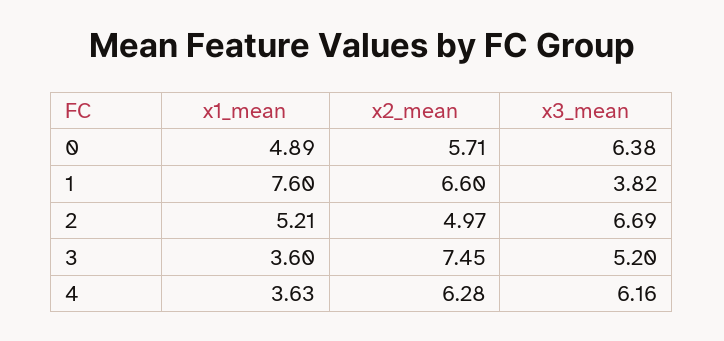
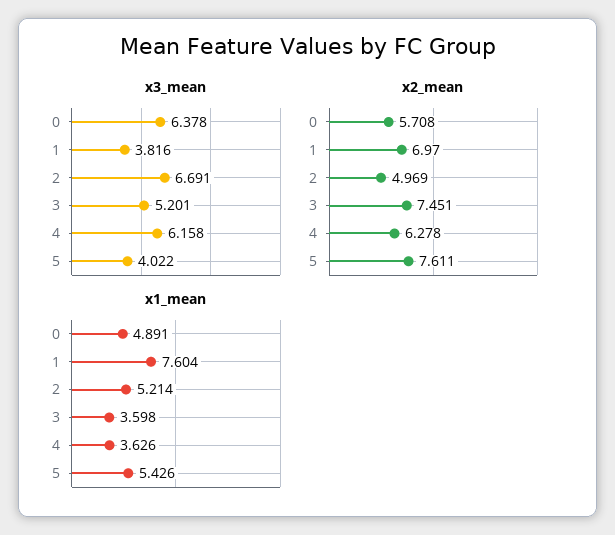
  {
    "x1_mean": {
      "0": 4.891,
      "1": 7.604,
      "2": 5.214,
      "3": 3.598,
-     "4": 3.626
+     "4": 3.626,
+     "5": 5.426
    },
    "x2_mean": {
      "0": 5.708,
-     "1": 6.6,
+     "1": 6.97,
      "2": 4.969,
      "3": 7.451,
-     "4": 6.278
+     "4": 6.278,
+     "5": 7.611
    },
    "x3_mean": {
      "0": 6.378,
      "1": 3.816,
      "2": 6.691,
      "3": 5.201,
-     "4": 6.158
+     "4": 6.158,
+     "5": 4.022
    }
  }

